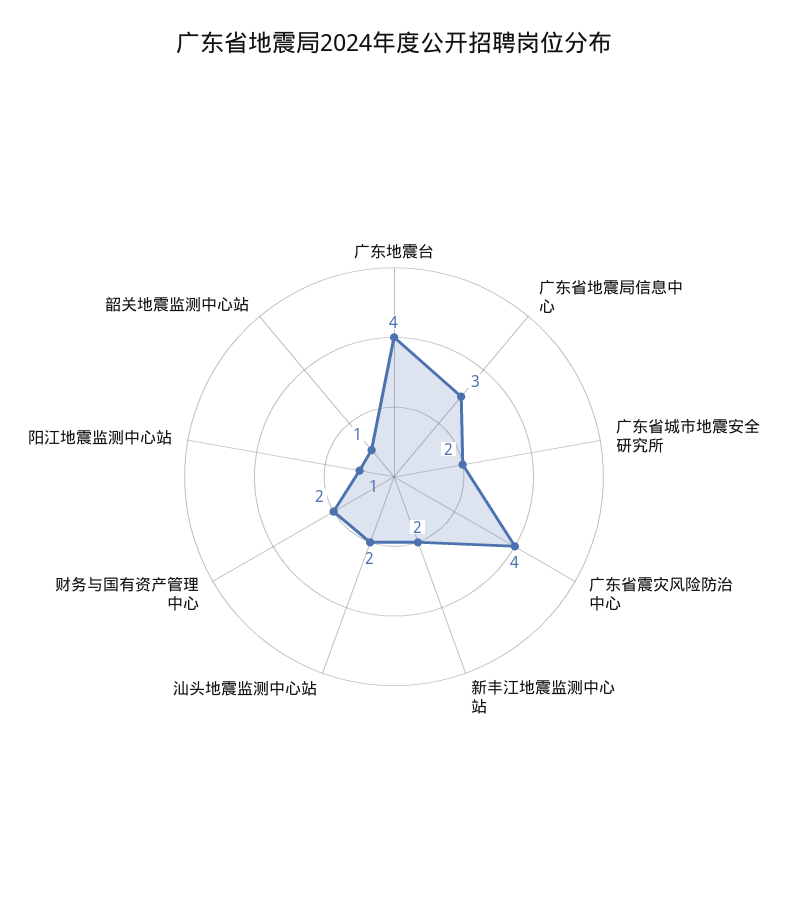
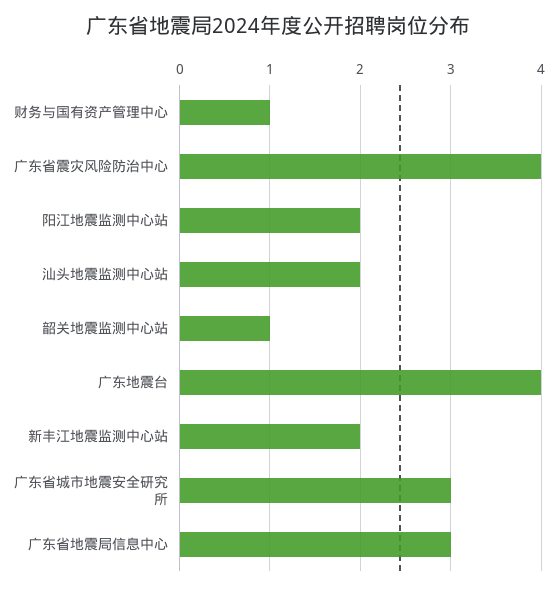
  {
    "广东地震台": 4,
    "广东省地震局信息中心": 3,
-   "广东省城市地震安全研究所": 2,
+   "广东省城市地震安全研究所": 3,
    "广东省震灾风险防治中心": 4,
    "新丰江地震监测中心站": 2,
    "汕头地震监测中心站": 2,
-   "财务与国有资产管理中心": 2,
+   "财务与国有资产管理中心": 1,
-   "阳江地震监测中心站": 1,
+   "阳江地震监测中心站": 2,
    "韶关地震监测中心站": 1
  }

